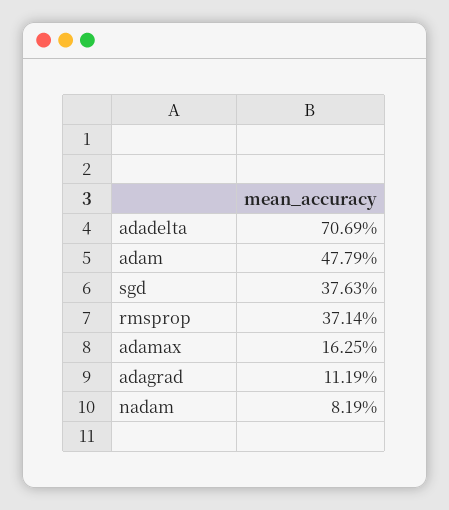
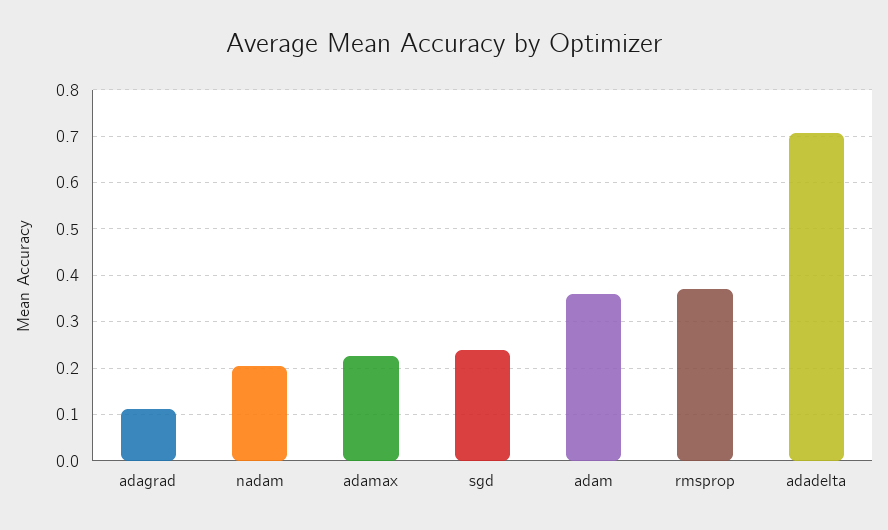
  {
    "adadelta": 0.7069,
-   "adam": 0.4779,
+   "adam": 0.36,
-   "sgd": 0.3763,
+   "sgd": 0.24,
    "rmsprop": 0.3714,
-   "adamax": 0.1625,
+   "adamax": 0.22,
    "adagrad": 0.1119,
-   "nadam": 0.0819
+   "nadam": 0.2
  }

